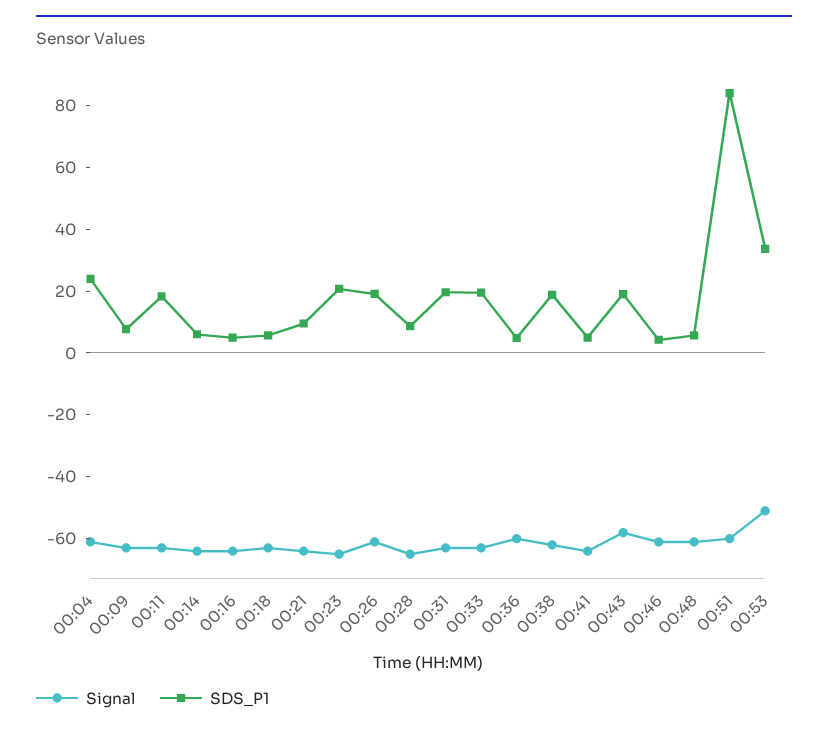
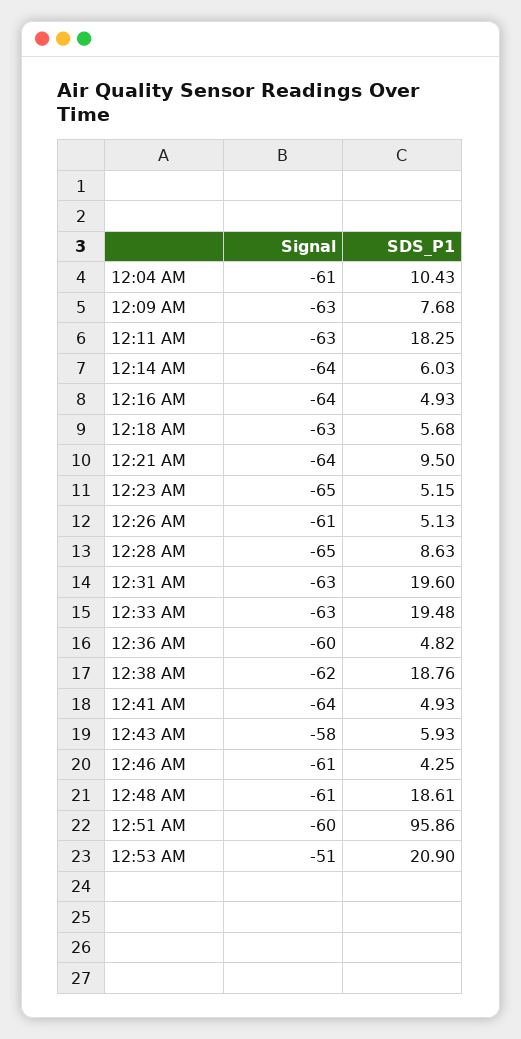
  {
    "Signal": {
      "00:04": -61,
      "00:09": -63,
      "00:11": -63,
      "00:14": -64,
      "00:16": -64,
      "00:18": -63,
      "00:21": -64,
      "00:23": -65,
      "00:26": -61,
      "00:28": -65,
      "00:31": -63,
      "00:33": -63,
      "00:36": -60,
      "00:38": -62,
      "00:41": -64,
      "00:43": -58,
      "00:46": -61,
      "00:48": -61,
      "00:51": -60,
      "00:53": -51
    },
    "SDS_P1": {
-     "00:04": 25,
+     "00:04": 10.43,
      "00:09": 7.68,
      "00:11": 18.25,
      "00:14": 6.03,
      "00:16": 4.93,
      "00:18": 5.68,
      "00:21": 9.5,
-     "00:23": 20,
+     "00:23": 5.15,
-     "00:26": 20,
+     "00:26": 5.13,
      "00:28": 8.63,
      "00:31": 19.6,
      "00:33": 19.48,
      "00:36": 4.82,
      "00:38": 18.76,
      "00:41": 4.93,
-     "00:43": 20,
+     "00:43": 5.93,
      "00:46": 4.25,
-     "00:48": 5,
+     "00:48": 18.61,
-     "00:51": 85,
+     "00:51": 95.86,
-     "00:53": 35
+     "00:53": 20.9
    }
  }

